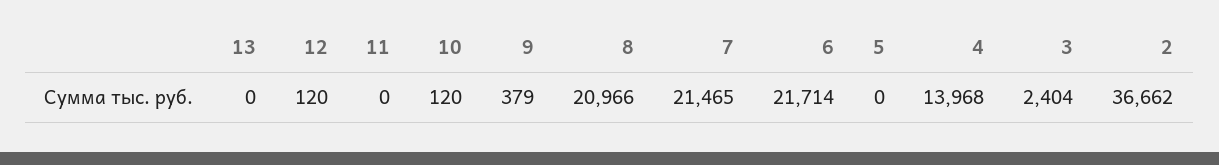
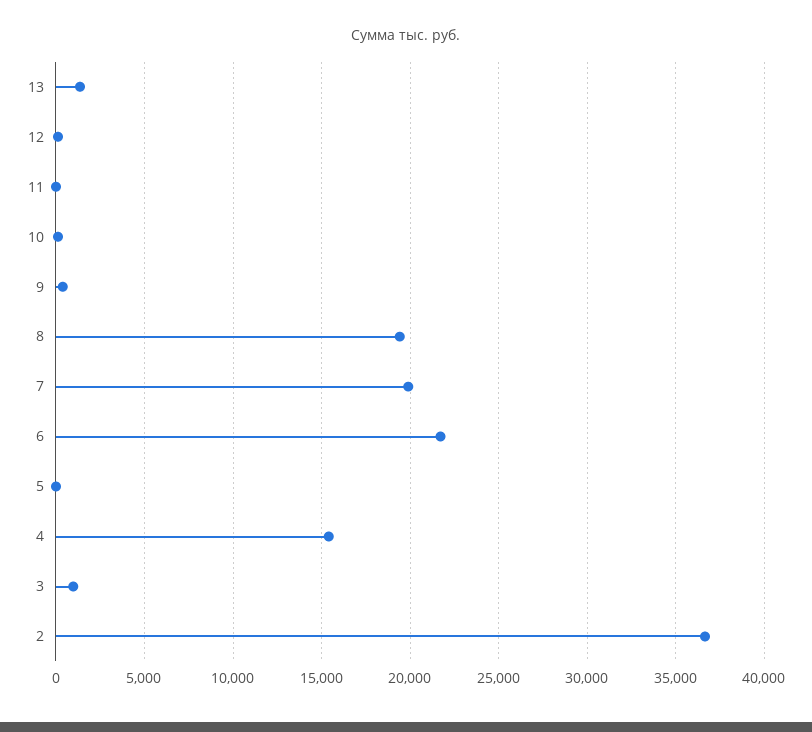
  {
-   "13": 0,
+   "13": 1500,
    "12": 120,
    "11": 0,
    "10": 120,
    "9": 379,
-   "8": 20966,
+   "8": 19500,
-   "7": 21465,
+   "7": 20000,
    "6": 21714,
    "5": 0,
-   "4": 13968,
+   "4": 15500,
-   "3": 2404,
+   "3": 1000,
    "2": 36662
  }

